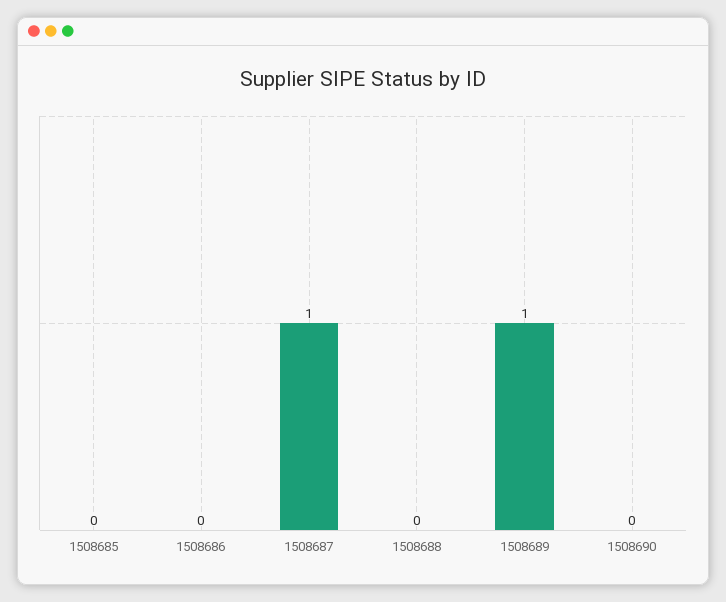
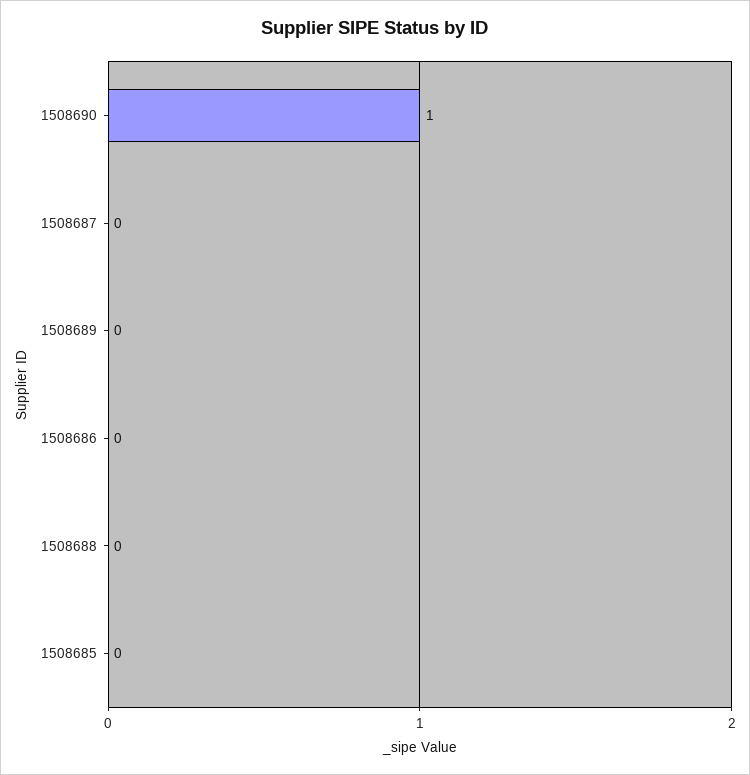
  {
    "1508685": 0,
    "1508686": 0,
-   "1508687": 1,
+   "1508687": 0,
    "1508688": 0,
-   "1508689": 1,
+   "1508689": 0,
-   "1508690": 0
+   "1508690": 1
  }

